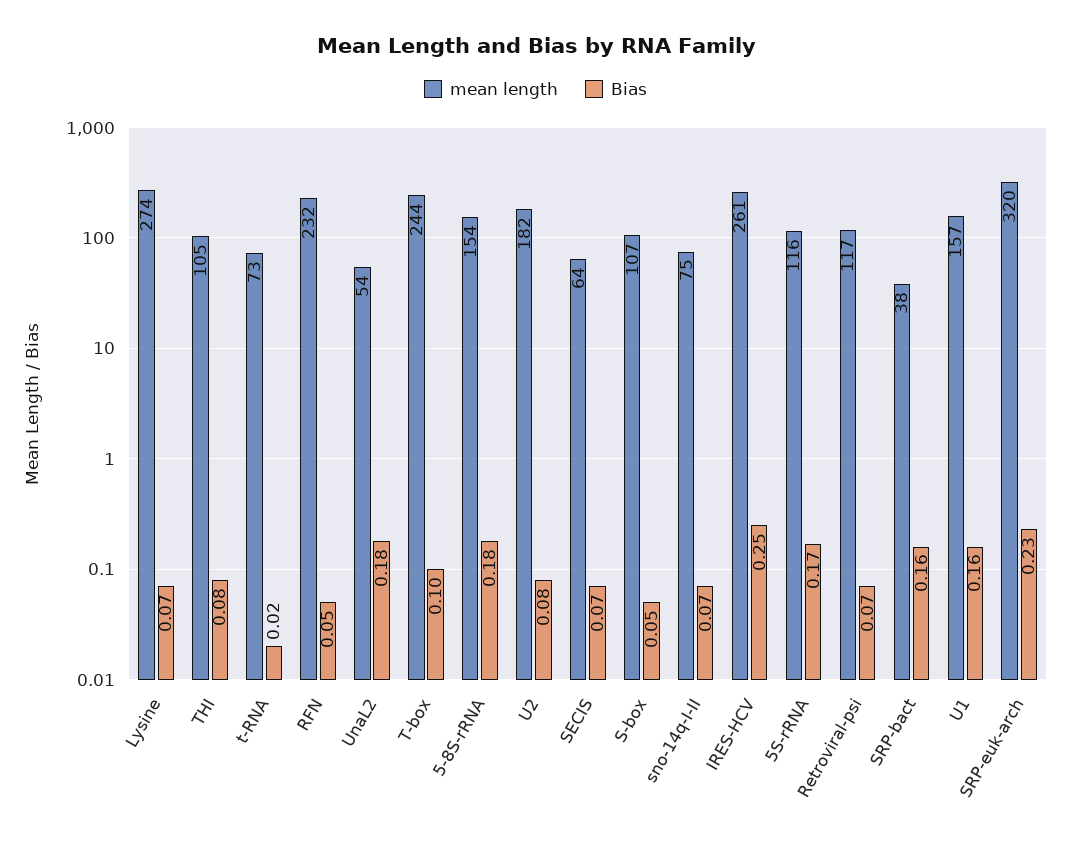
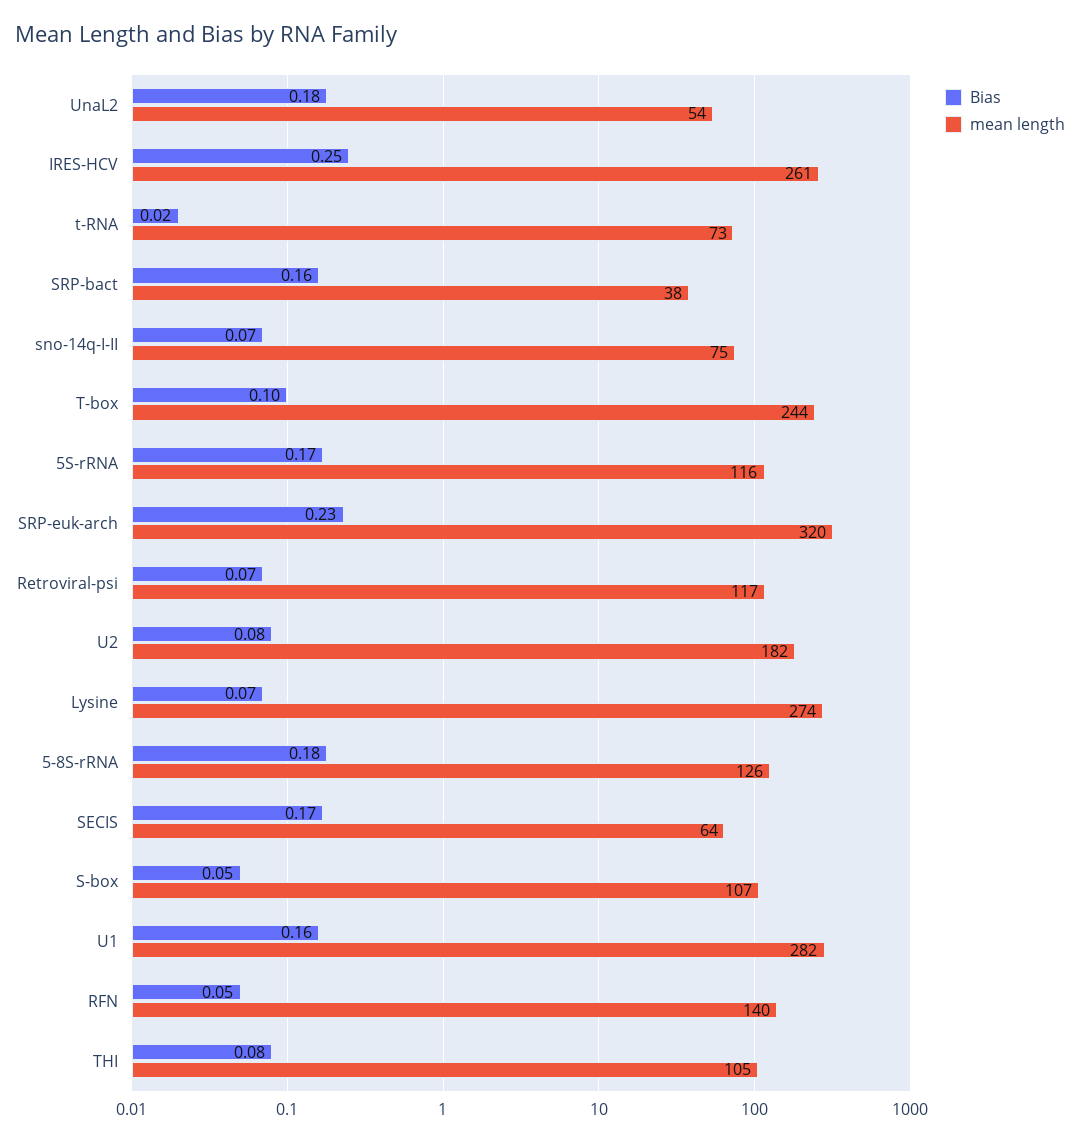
  {
    "mean length": {
      "Lysine": 274,
      "THI": 105,
      "t-RNA": 73,
-     "RFN": 232,
+     "RFN": 140,
      "UnaL2": 54,
      "T-box": 244,
-     "5-8S-rRNA": 154,
+     "5-8S-rRNA": 126,
      "U2": 182,
      "SECIS": 64,
      "S-box": 107,
      "sno-14q-I-II": 75,
      "IRES-HCV": 261,
      "5S-rRNA": 116,
      "Retroviral-psi": 117,
      "SRP-bact": 38,
-     "U1": 157,
+     "U1": 282,
      "SRP-euk-arch": 320
    },
    "Bias": {
      "Lysine": 0.07,
      "THI": 0.08,
      "t-RNA": 0.02,
      "RFN": 0.05,
      "UnaL2": 0.18,
      "T-box": 0.1,
      "5-8S-rRNA": 0.18,
      "U2": 0.08,
-     "SECIS": 0.07,
+     "SECIS": 0.17,
      "S-box": 0.05,
      "sno-14q-I-II": 0.07,
      "IRES-HCV": 0.25,
      "5S-rRNA": 0.17,
      "Retroviral-psi": 0.07,
      "SRP-bact": 0.16,
      "U1": 0.16,
      "SRP-euk-arch": 0.23
    }
  }

